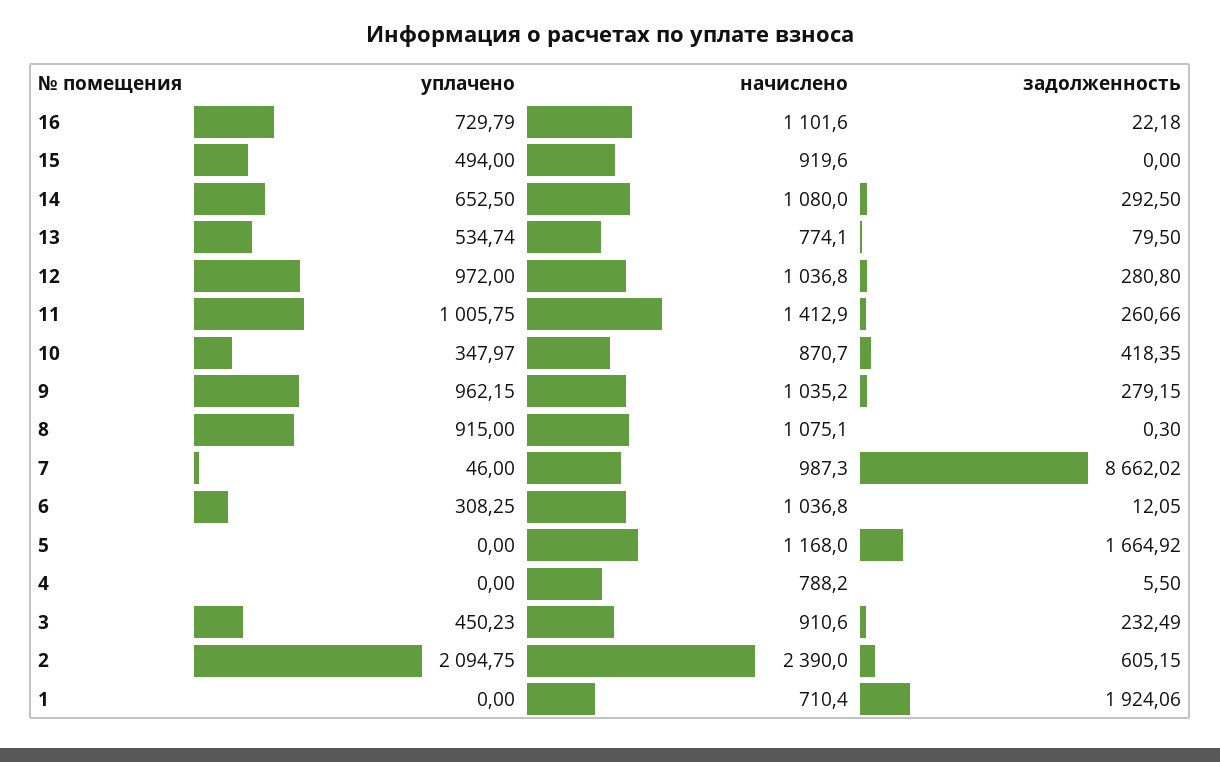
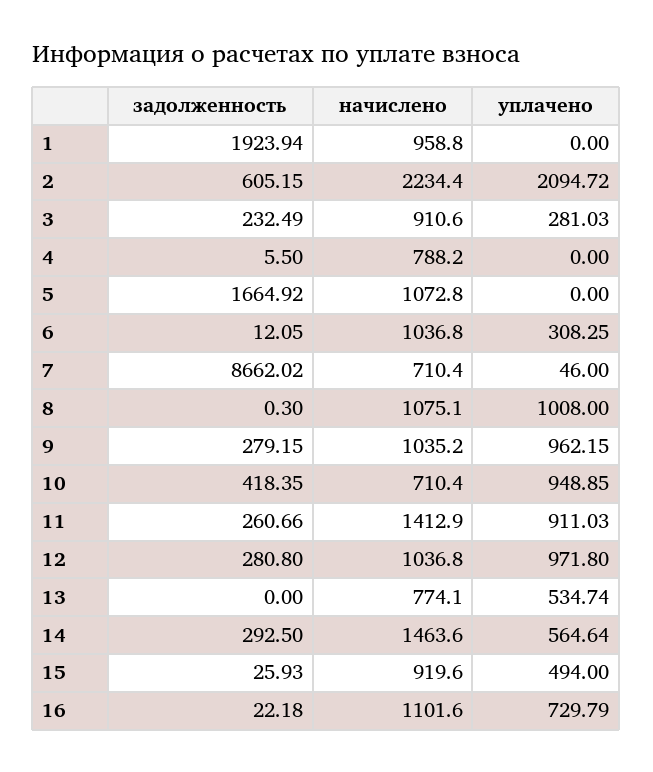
  {
    "уплачено": {
      "16": 729.79,
      "15": 494,
-     "14": 652.5,
+     "14": 564.64,
      "13": 534.74,
-     "12": 972,
+     "12": 971.8,
-     "11": 1005.75,
+     "11": 911.03,
-     "10": 347.97,
+     "10": 948.85,
      "9": 962.15,
-     "8": 915,
+     "8": 1008,
      "7": 46,
      "6": 308.25,
      "5": 0,
      "4": 0,
-     "3": 450.23,
+     "3": 281.03,
-     "2": 2094.75,
+     "2": 2094.72,
      "1": 0
    },
    "начислено": {
      "16": 1101.6,
      "15": 919.6,
-     "14": 1080,
+     "14": 1463.6,
      "13": 774.1,
      "12": 1036.8,
      "11": 1412.9,
-     "10": 870.7,
+     "10": 710.4,
      "9": 1035.2,
      "8": 1075.1,
-     "7": 987.3,
+     "7": 710.4,
      "6": 1036.8,
-     "5": 1168,
+     "5": 1072.8,
      "4": 788.2,
      "3": 910.6,
-     "2": 2390,
+     "2": 2234.4,
-     "1": 710.4
+     "1": 958.8
    },
    "задолженность": {
      "16": 22.18,
-     "15": 0,
+     "15": 25.93,
      "14": 292.5,
-     "13": 79.5,
+     "13": 0,
      "12": 280.8,
      "11": 260.66,
      "10": 418.35,
      "9": 279.15,
      "8": 0.3,
      "7": 8662.02,
      "6": 12.05,
      "5": 1664.92,
      "4": 5.5,
      "3": 232.49,
      "2": 605.15,
-     "1": 1924.06
+     "1": 1923.94
    }
  }

